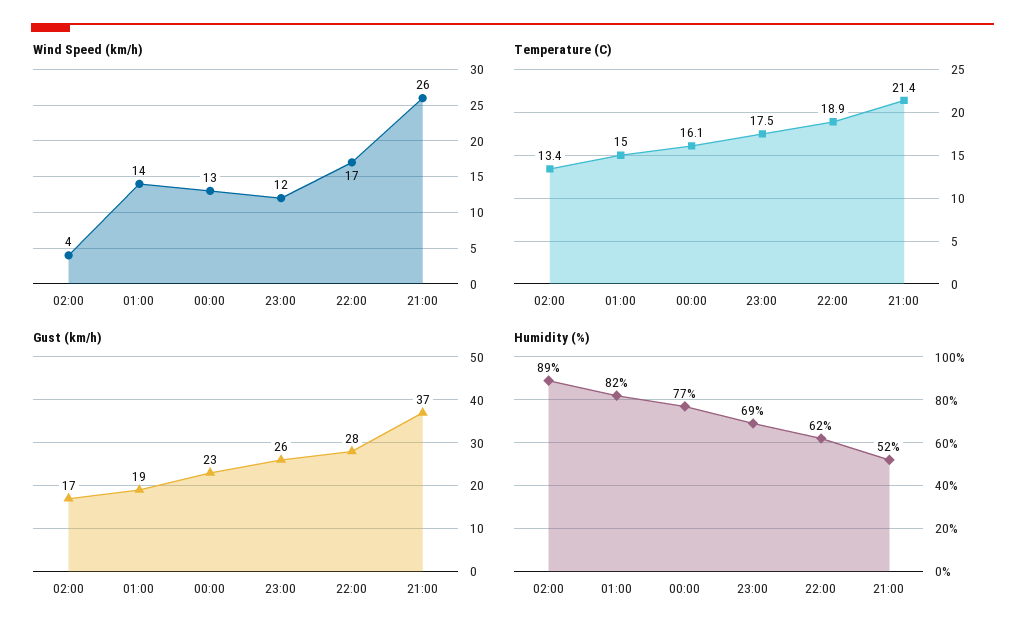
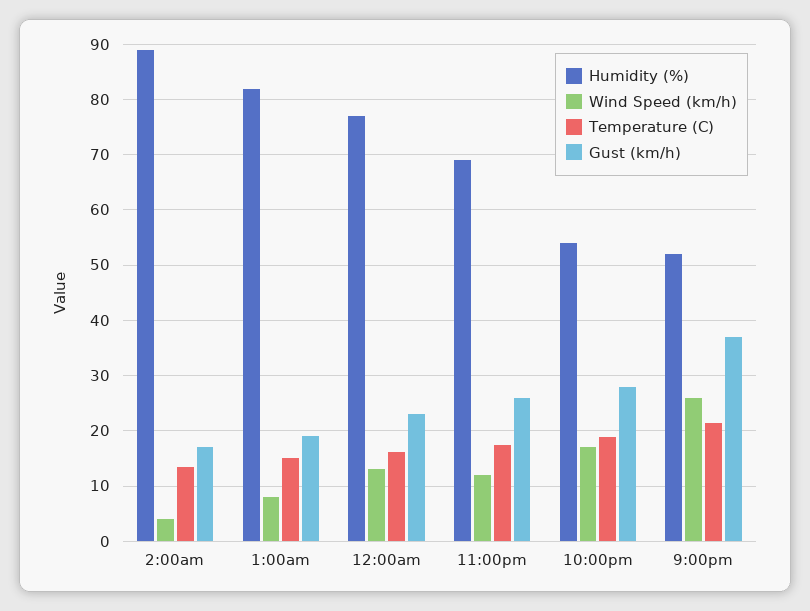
  {
    "Wind Speed (km/h)": {
      "02:00": 4,
-     "01:00": 14,
+     "01:00": 8,
      "00:00": 13,
      "23:00": 12,
      "22:00": 17,
      "21:00": 26
    },
    "Temperature (C)": {
      "02:00": 13.4,
      "01:00": 15,
      "00:00": 16.1,
      "23:00": 17.5,
      "22:00": 18.9,
      "21:00": 21.4
    },
    "Gust (km/h)": {
      "02:00": 17,
      "01:00": 19,
      "00:00": 23,
      "23:00": 26,
      "22:00": 28,
      "21:00": 37
    },
    "Humidity (%)": {
      "02:00": 89,
      "01:00": 82,
      "00:00": 77,
      "23:00": 69,
-     "22:00": 62,
+     "22:00": 54,
      "21:00": 52
    }
  }

